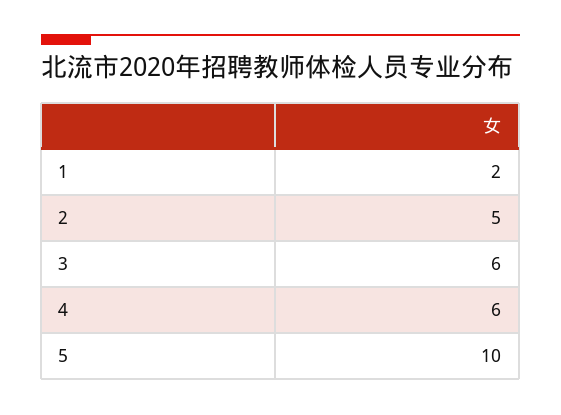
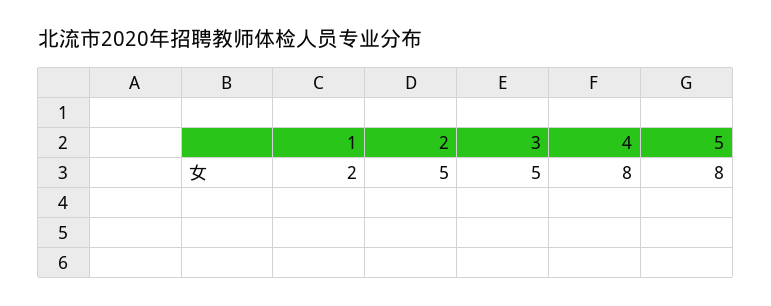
  {
    "1": 2,
    "2": 5,
-   "3": 6,
+   "3": 5,
-   "4": 6,
+   "4": 8,
-   "5": 10
+   "5": 8
  }

